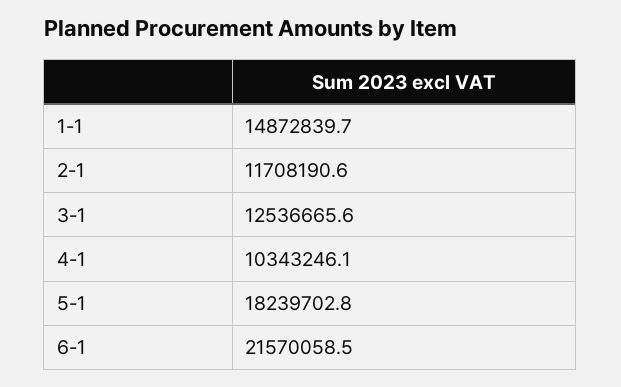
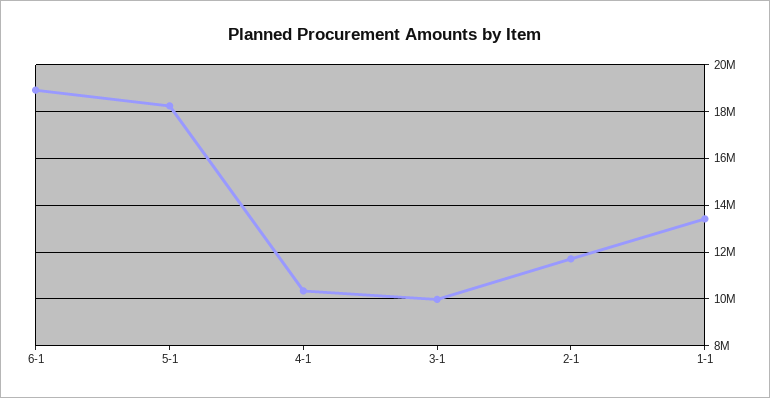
  {
-   "1-1": 14872839.7,
+   "1-1": 13500000,
    "2-1": 11708190.6,
-   "3-1": 12536665.6,
+   "3-1": 10000000,
    "4-1": 10343246.1,
    "5-1": 18239702.8,
-   "6-1": 21570058.5
+   "6-1": 19000000
  }

